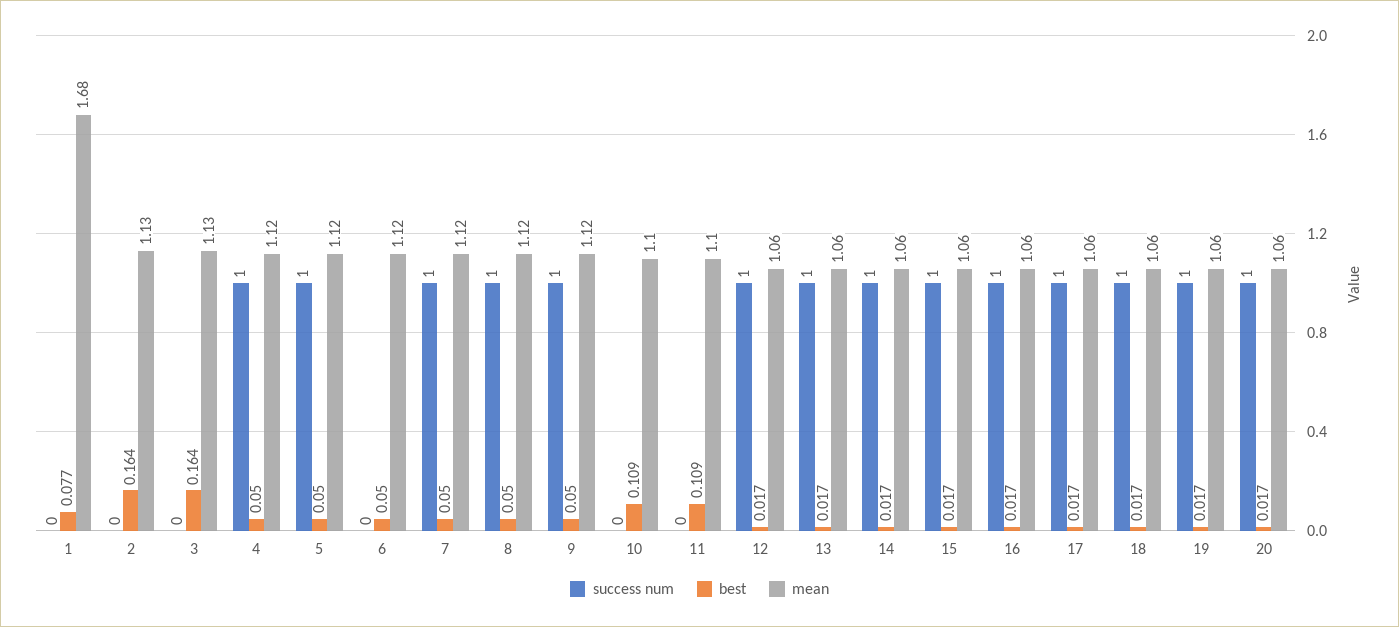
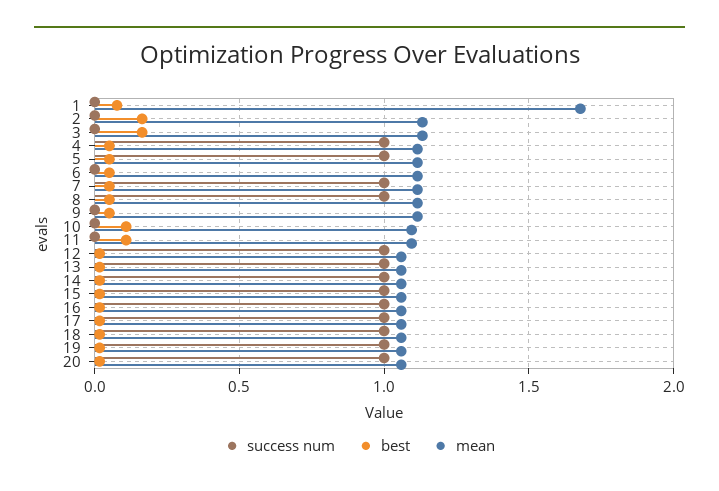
  {
    "success num": {
      "1": 0,
      "2": 0,
      "3": 0,
      "4": 1,
      "5": 1,
      "6": 0,
      "7": 1,
      "8": 1,
-     "9": 1,
+     "9": 0,
      "10": 0,
      "11": 0,
      "12": 1,
      "13": 1,
      "14": 1,
      "15": 1,
      "16": 1,
      "17": 1,
      "18": 1,
      "19": 1,
      "20": 1
    },
    "best": {
      "1": 0.077,
      "2": 0.164,
      "3": 0.164,
      "4": 0.05,
      "5": 0.05,
      "6": 0.05,
      "7": 0.05,
      "8": 0.05,
      "9": 0.05,
      "10": 0.109,
      "11": 0.109,
      "12": 0.017,
      "13": 0.017,
      "14": 0.017,
      "15": 0.017,
      "16": 0.017,
      "17": 0.017,
      "18": 0.017,
      "19": 0.017,
      "20": 0.017
    },
    "mean": {
      "1": 1.68,
      "2": 1.13,
      "3": 1.13,
      "4": 1.12,
      "5": 1.12,
      "6": 1.12,
      "7": 1.12,
      "8": 1.12,
      "9": 1.12,
      "10": 1.1,
      "11": 1.1,
      "12": 1.06,
      "13": 1.06,
      "14": 1.06,
      "15": 1.06,
      "16": 1.06,
      "17": 1.06,
      "18": 1.06,
      "19": 1.06,
      "20": 1.06
    }
  }

